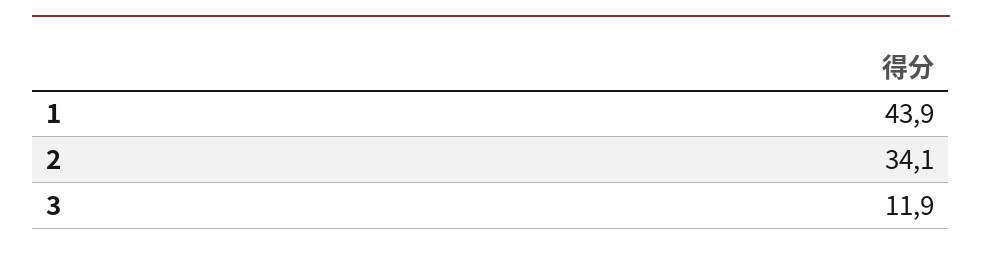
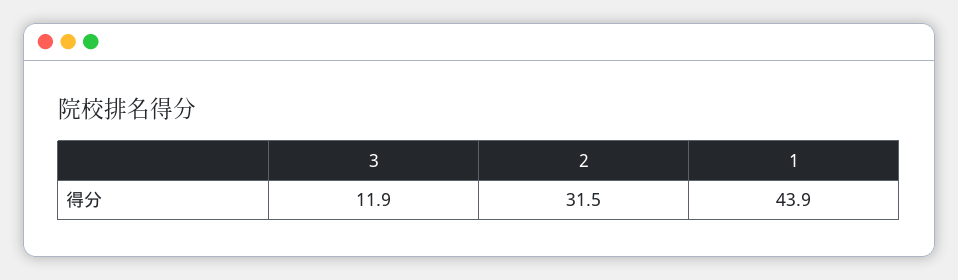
  {
    "1": 43.9,
-   "2": 34.1,
+   "2": 31.5,
    "3": 11.9
  }

